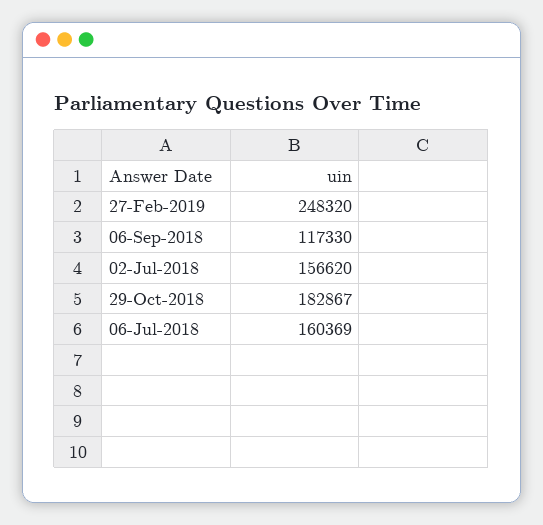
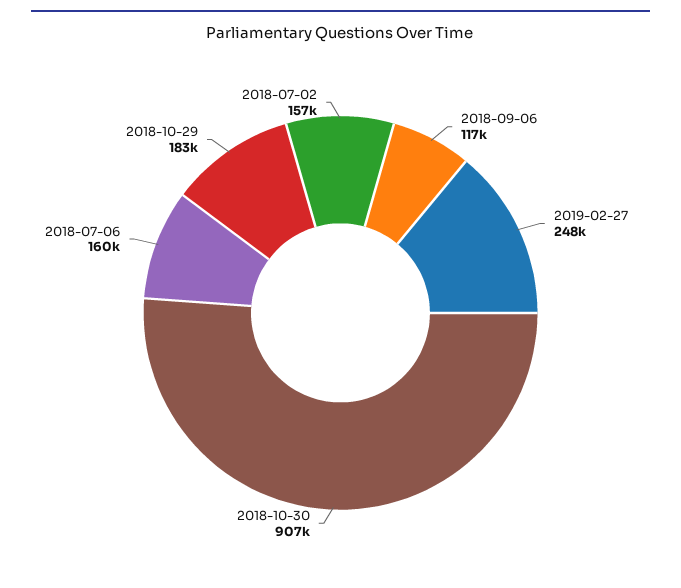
  {
    "27-Feb-2019": 248320,
    "06-Sep-2018": 117330,
    "02-Jul-2018": 156620,
    "29-Oct-2018": 182867,
-   "06-Jul-2018": 160369
+   "06-Jul-2018": 160369,
+   "2018-10-30": 907000
  }

